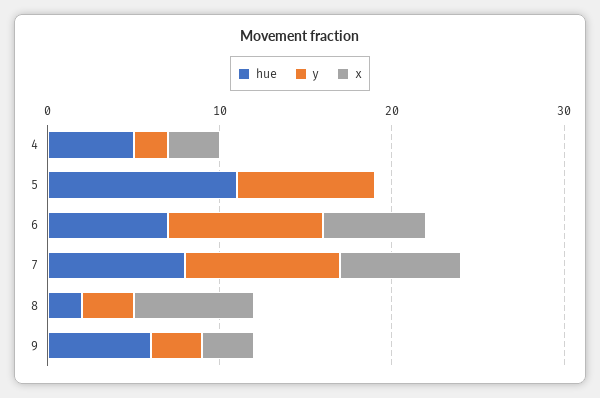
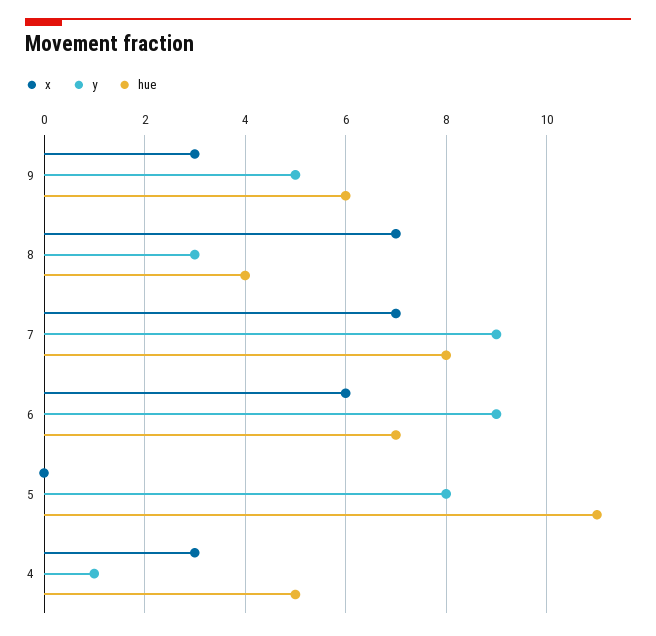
  {
    "hue": {
      "4": 5,
      "5": 11,
      "6": 7,
      "7": 8,
-     "8": 2,
+     "8": 4,
      "9": 6
    },
    "y": {
-     "4": 2,
+     "4": 1,
      "5": 8,
      "6": 9,
      "7": 9,
      "8": 3,
-     "9": 3
+     "9": 5
    },
    "x": {
      "4": 3,
      "5": 0,
      "6": 6,
      "7": 7,
      "8": 7,
      "9": 3
    }
  }

